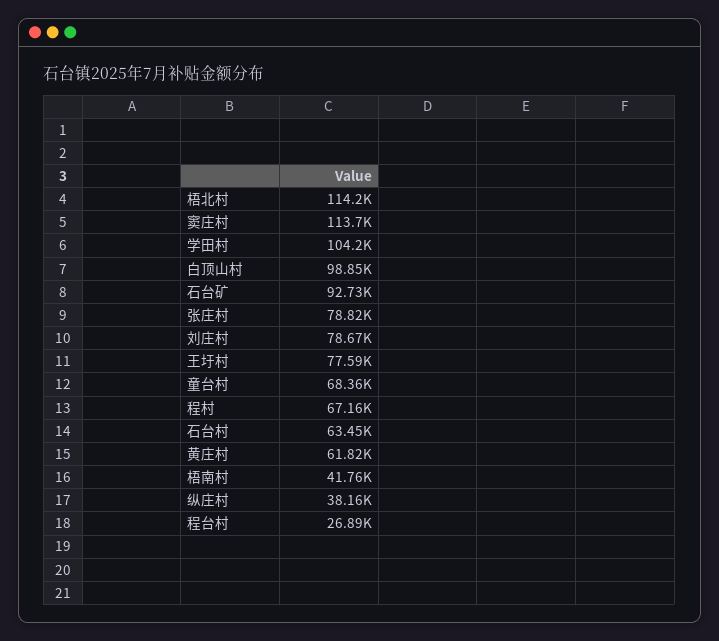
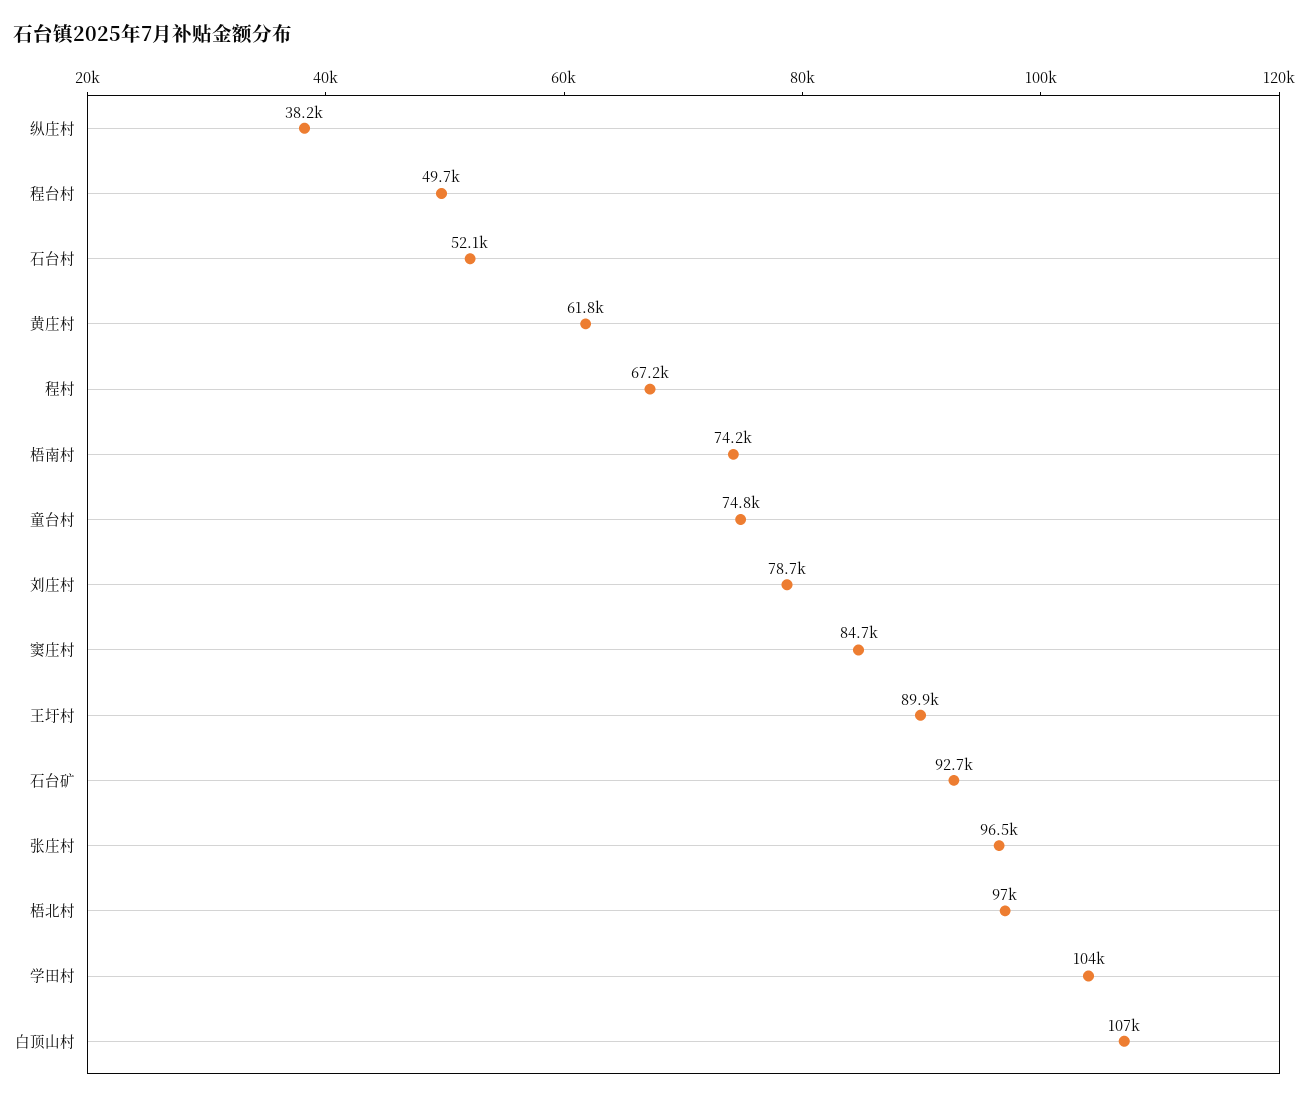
  {
-   "梧北村": 114200,
+   "梧北村": 97000,
-   "窦庄村": 113700,
+   "窦庄村": 84700,
    "学田村": 104200,
-   "白顶山村": 98850,
+   "白顶山村": 107000,
    "石台矿": 92730,
-   "张庄村": 78820,
+   "张庄村": 96500,
    "刘庄村": 78670,
-   "王圩村": 77590,
+   "王圩村": 89900,
-   "童台村": 68360,
+   "童台村": 74800,
    "程村": 67160,
-   "石台村": 63450,
+   "石台村": 52100,
    "黄庄村": 61820,
-   "梧南村": 41760,
+   "梧南村": 74200,
    "纵庄村": 38160,
-   "程台村": 26890
+   "程台村": 49700
  }

